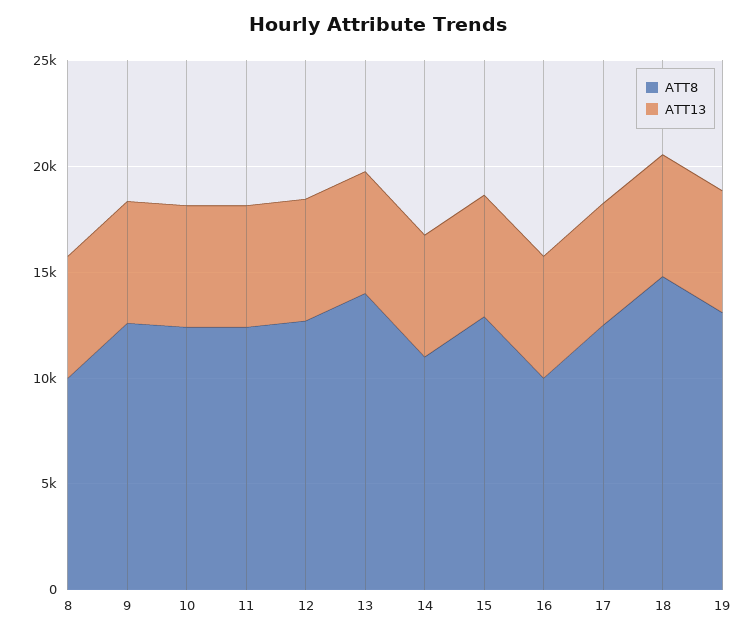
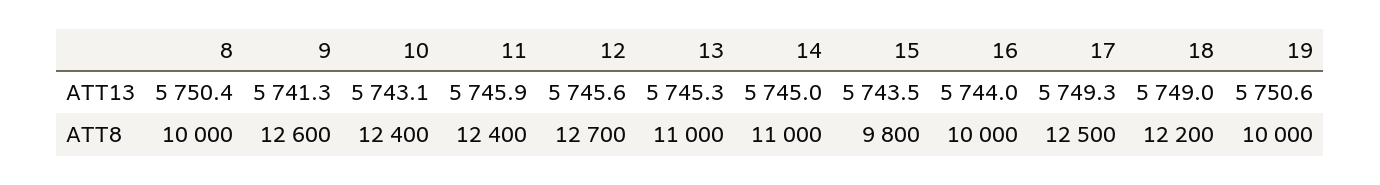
  {
    "ATT8": {
      "8": 10000,
      "9": 12600,
      "10": 12400,
      "11": 12400,
      "12": 12700,
-     "13": 14000,
+     "13": 11000,
      "14": 11000,
-     "15": 13000,
+     "15": 9800,
      "16": 10000,
      "17": 12500,
-     "18": 15000,
+     "18": 12200,
-     "19": 13000
+     "19": 10000
    },
    "ATT13": {
      "8": 5750.4,
      "9": 5741.3,
      "10": 5743.1,
      "11": 5745.9,
      "12": 5745.6,
      "13": 5745.3,
      "14": 5745,
      "15": 5743.5,
      "16": 5744,
      "17": 5749.3,
      "18": 5749,
      "19": 5750.6
    }
  }

